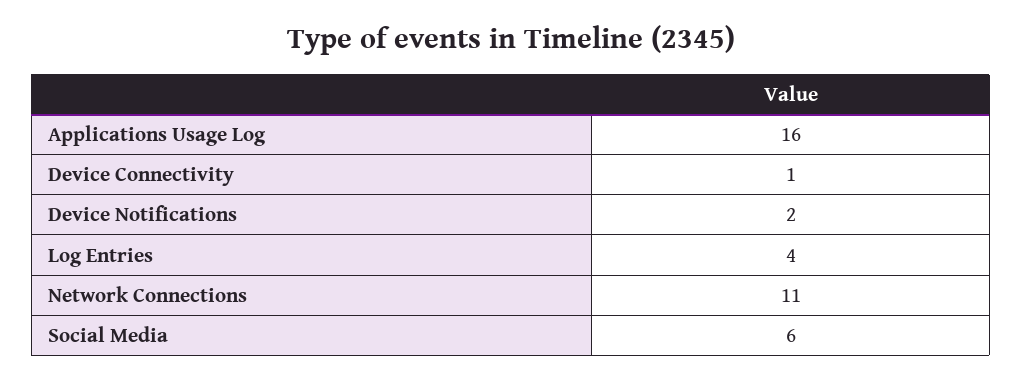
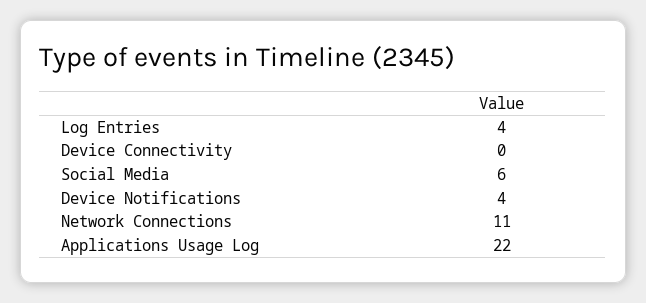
  {
-   "Applications Usage Log": 16,
+   "Applications Usage Log": 22,
-   "Device Connectivity": 1,
+   "Device Connectivity": 0,
-   "Device Notifications": 2,
+   "Device Notifications": 4,
    "Log Entries": 4,
    "Network Connections": 11,
    "Social Media": 6
  }

